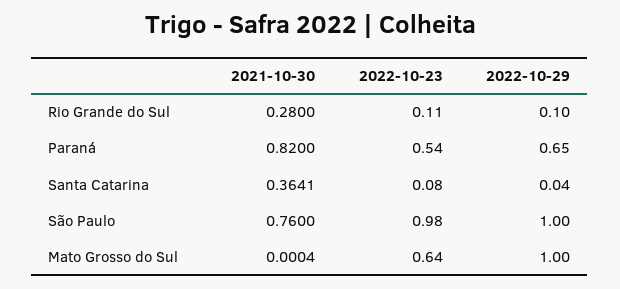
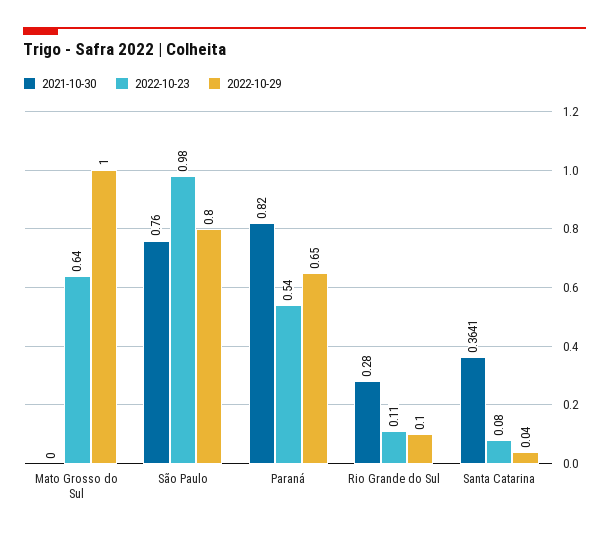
  {
    "2021-10-30": {
      "Rio Grande do Sul": 0.28,
      "Paraná": 0.82,
      "Santa Catarina": 0.3641,
      "São Paulo": 0.76,
-     "Mato Grosso do Sul": 0.0004
+     "Mato Grosso do Sul": 0
    },
    "2022-10-23": {
      "Rio Grande do Sul": 0.11,
      "Paraná": 0.54,
      "Santa Catarina": 0.08,
      "São Paulo": 0.98,
      "Mato Grosso do Sul": 0.64
    },
    "2022-10-29": {
      "Rio Grande do Sul": 0.1,
      "Paraná": 0.65,
      "Santa Catarina": 0.04,
-     "São Paulo": 1,
+     "São Paulo": 0.8,
      "Mato Grosso do Sul": 1
    }
  }

